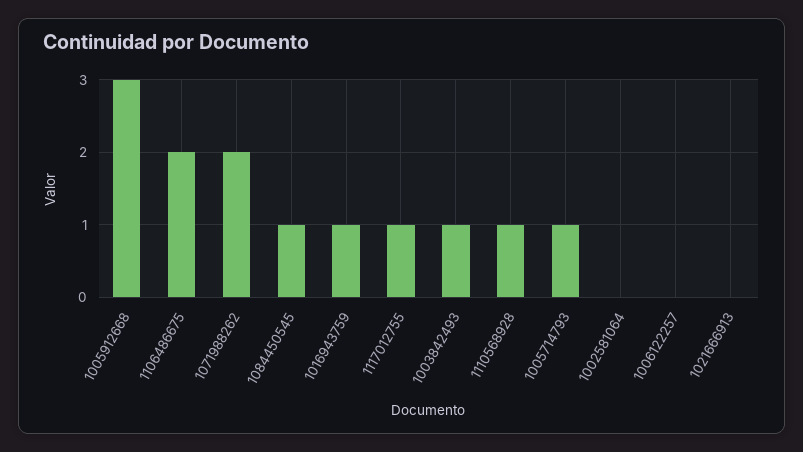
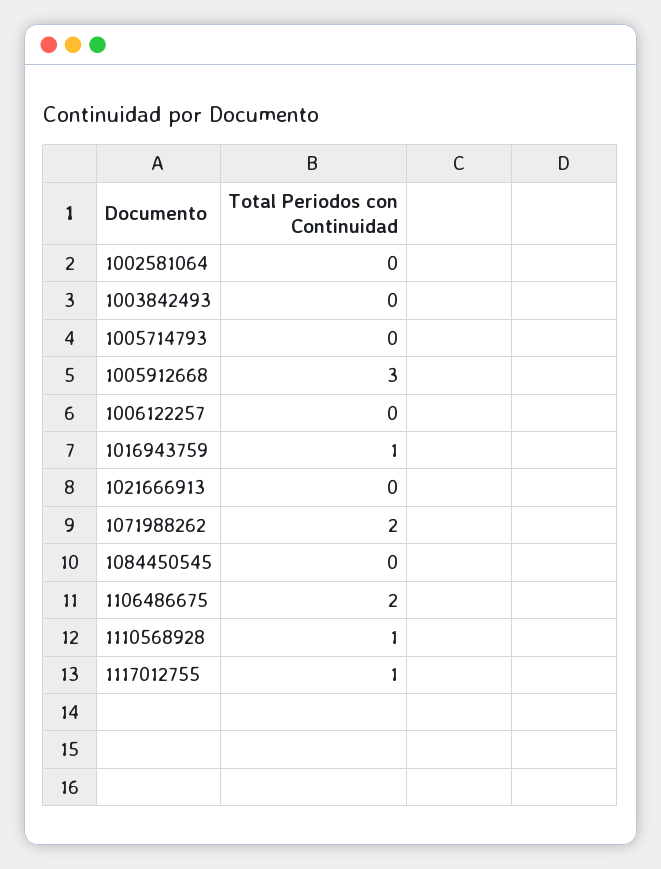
  {
    "1005912668": 3,
    "1106486675": 2,
    "1071988262": 2,
-   "1084450545": 1,
+   "1084450545": 0,
    "1016943759": 1,
    "1117012755": 1,
-   "1003842493": 1,
+   "1003842493": 0,
    "1110568928": 1,
-   "1005714793": 1,
+   "1005714793": 0,
    "1002581064": 0,
    "1006122257": 0,
    "1021666913": 0
  }

